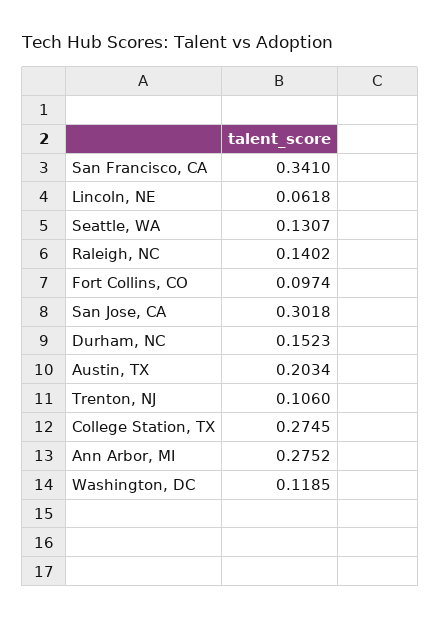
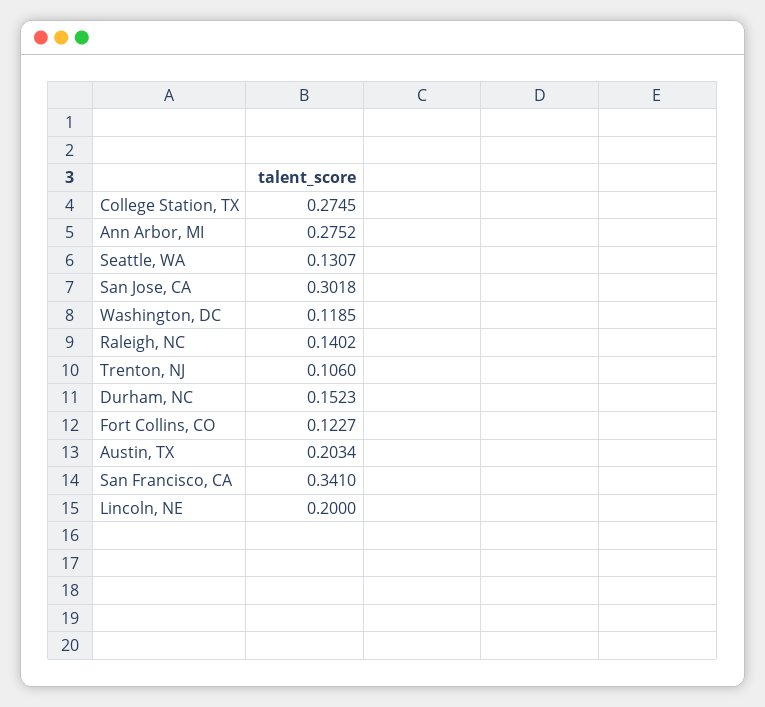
  {
    "San Francisco, CA": 0.341,
-   "Lincoln, NE": 0.0618,
+   "Lincoln, NE": 0.2,
    "Seattle, WA": 0.1307,
    "Raleigh, NC": 0.1402,
-   "Fort Collins, CO": 0.0974,
+   "Fort Collins, CO": 0.1227,
    "San Jose, CA": 0.3018,
    "Durham, NC": 0.1523,
    "Austin, TX": 0.2034,
    "Trenton, NJ": 0.106,
    "College Station, TX": 0.2745,
    "Ann Arbor, MI": 0.2752,
    "Washington, DC": 0.1185
  }

